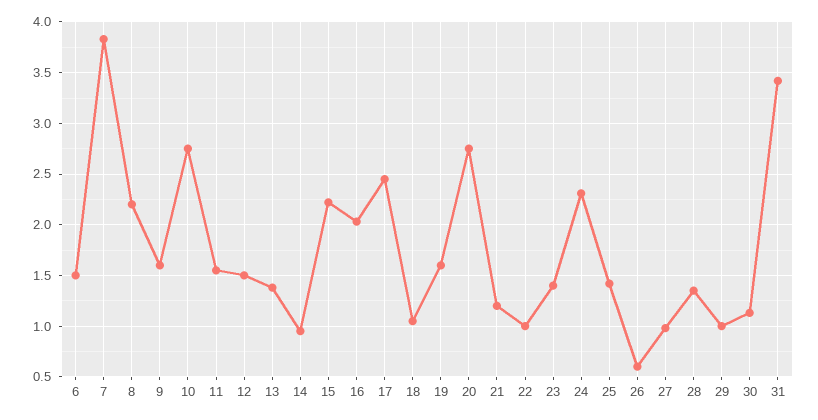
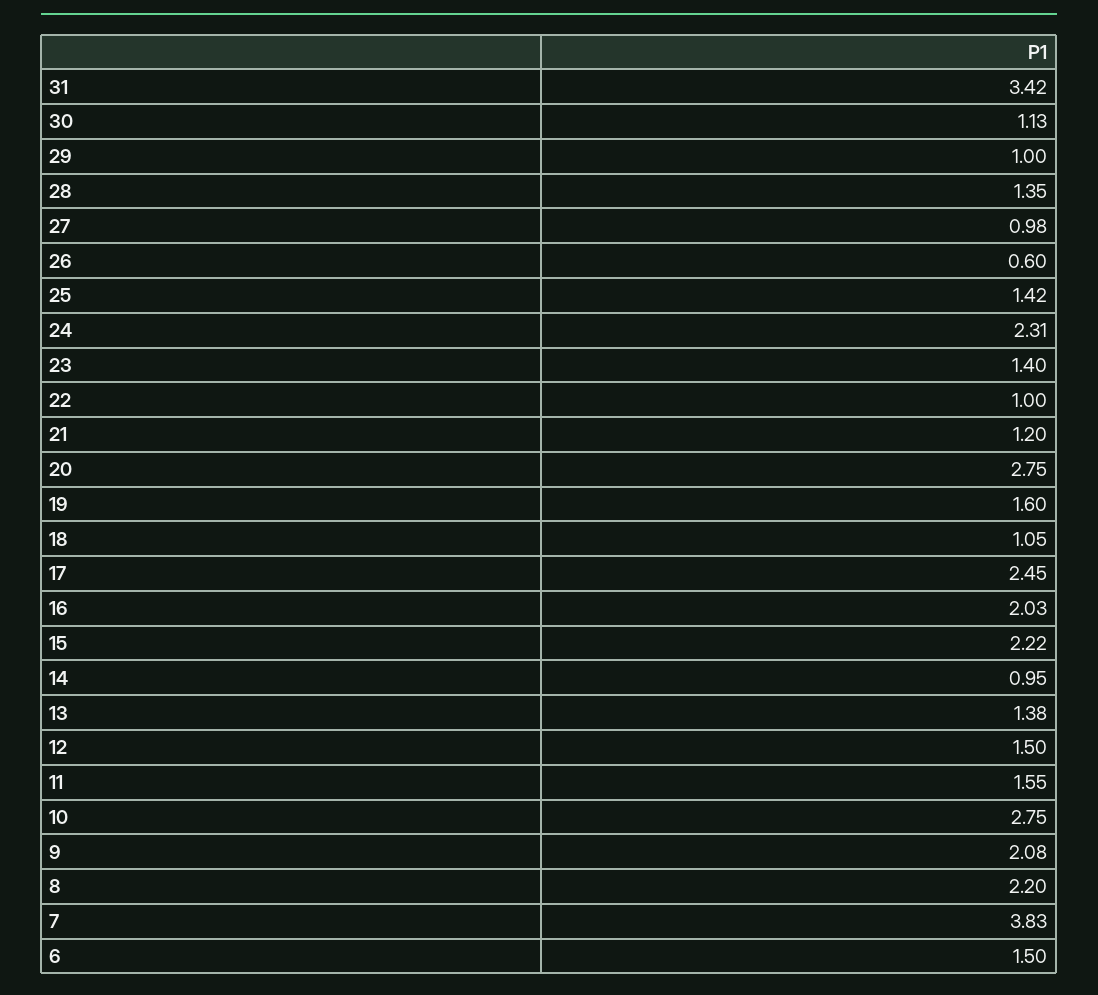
  {
    "6": 1.5,
    "7": 3.83,
    "8": 2.2,
-   "9": 1.6,
+   "9": 2.08,
    "10": 2.75,
    "11": 1.55,
    "12": 1.5,
    "13": 1.38,
    "14": 0.95,
    "15": 2.22,
    "16": 2.03,
    "17": 2.45,
    "18": 1.05,
    "19": 1.6,
    "20": 2.75,
    "21": 1.2,
    "22": 1,
    "23": 1.4,
    "24": 2.31,
    "25": 1.42,
    "26": 0.6,
    "27": 0.98,
    "28": 1.35,
    "29": 1,
    "30": 1.13,
    "31": 3.42
  }

